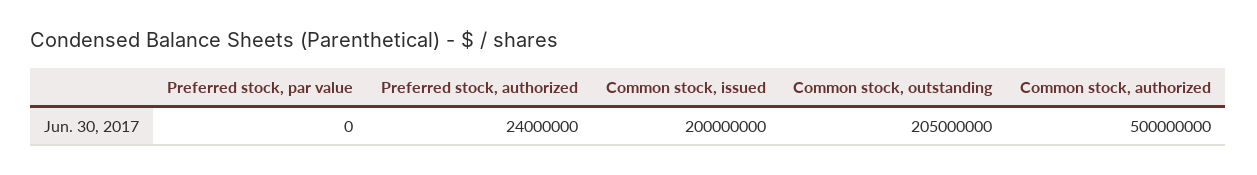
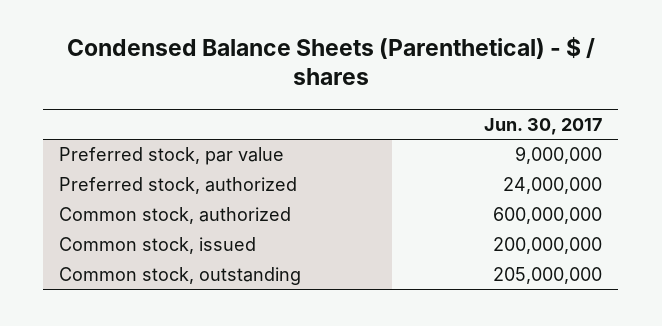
  {
-   "Preferred stock, par value": 0,
+   "Preferred stock, par value": 9000000,
    "Preferred stock, authorized": 24000000,
    "Common stock, issued": 200000000,
    "Common stock, outstanding": 205000000,
-   "Common stock, authorized": 500000000
+   "Common stock, authorized": 600000000
  }

